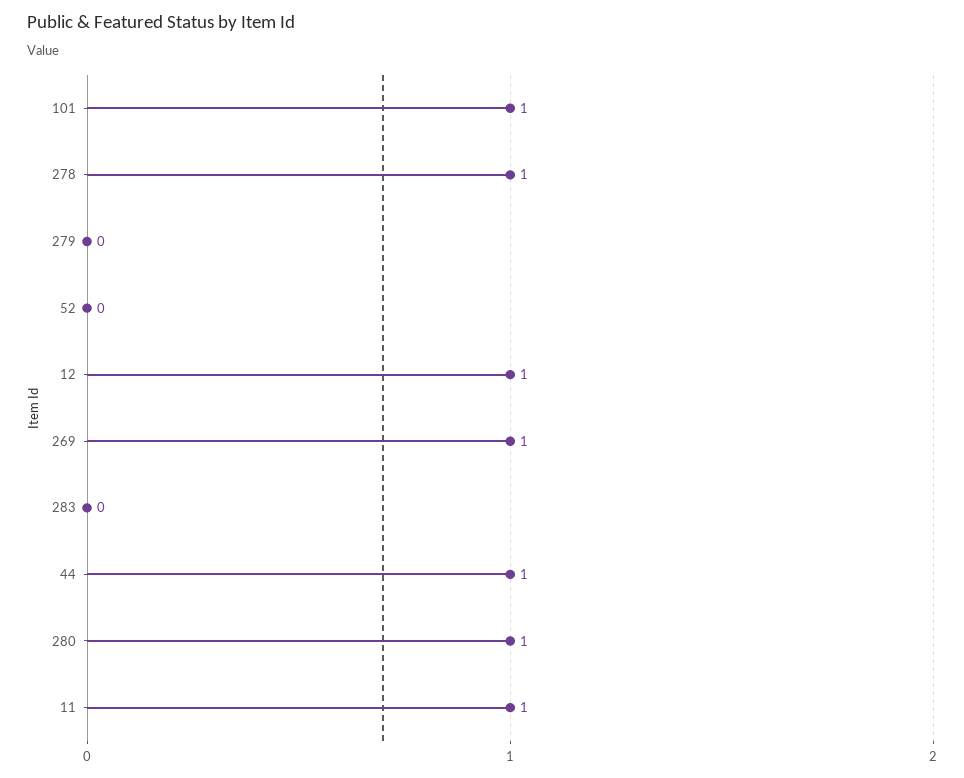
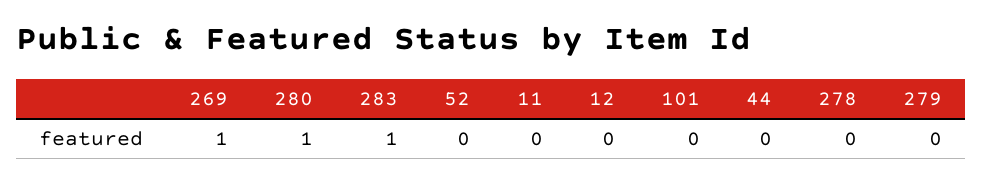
  {
-   "101": 1,
+   "101": 0,
-   "278": 1,
+   "278": 0,
    "279": 0,
    "52": 0,
-   "12": 1,
+   "12": 0,
    "269": 1,
-   "283": 0,
+   "283": 1,
-   "44": 1,
+   "44": 0,
    "280": 1,
-   "11": 1
+   "11": 0
  }

